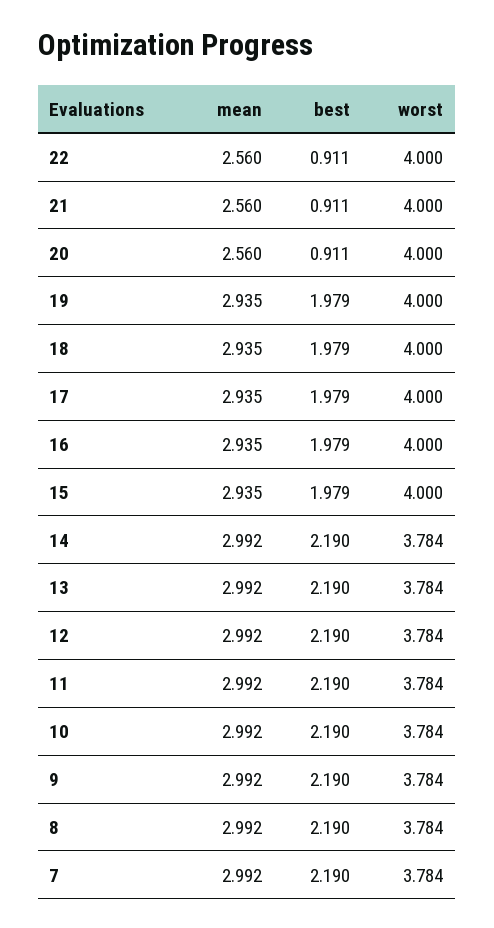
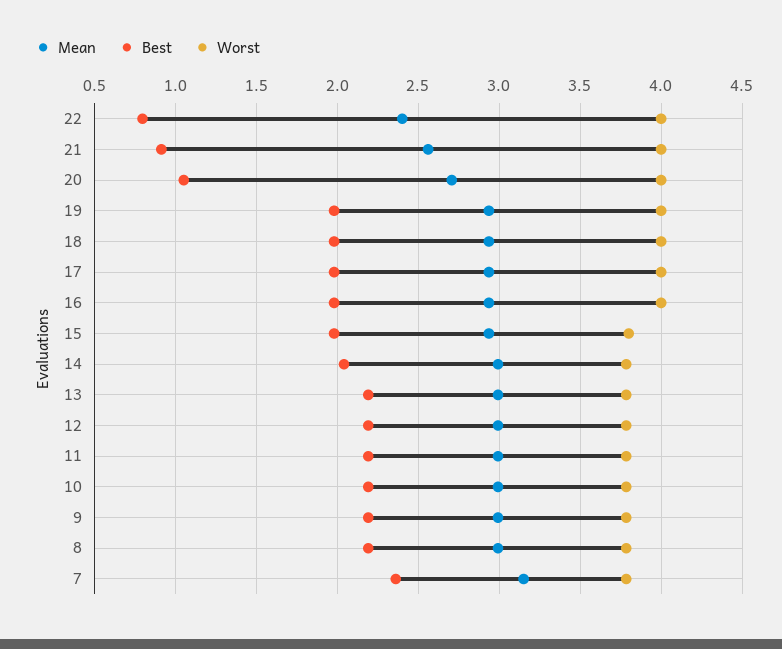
  {
    "mean": {
-     "22": 2.56,
+     "22": 2.4,
      "21": 2.56,
-     "20": 2.56,
+     "20": 2.7,
      "19": 2.935,
      "18": 2.935,
      "17": 2.935,
      "16": 2.935,
      "15": 2.935,
      "14": 2.992,
      "13": 2.992,
      "12": 2.992,
      "11": 2.992,
      "10": 2.992,
      "9": 2.992,
      "8": 2.992,
-     "7": 2.992
+     "7": 3.15
    },
    "best": {
-     "22": 0.911,
+     "22": 0.8,
      "21": 0.911,
-     "20": 0.911,
+     "20": 1.05,
      "19": 1.979,
      "18": 1.979,
      "17": 1.979,
      "16": 1.979,
      "15": 1.979,
-     "14": 2.19,
+     "14": 2.05,
      "13": 2.19,
      "12": 2.19,
      "11": 2.19,
      "10": 2.19,
      "9": 2.19,
      "8": 2.19,
-     "7": 2.19
+     "7": 2.35
    },
    "worst": {
      "22": 4,
      "21": 4,
      "20": 4,
      "19": 4,
      "18": 4,
      "17": 4,
      "16": 4,
-     "15": 4,
+     "15": 3.8,
      "14": 3.784,
      "13": 3.784,
      "12": 3.784,
      "11": 3.784,
      "10": 3.784,
      "9": 3.784,
      "8": 3.784,
      "7": 3.784
    }
  }

